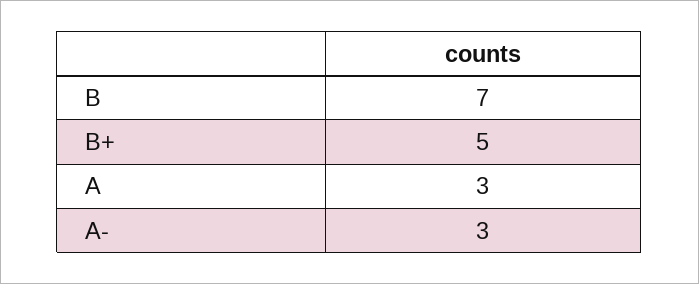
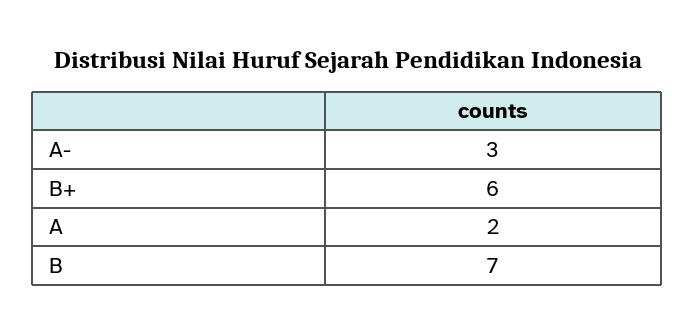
  {
    "B": 7,
-   "B+": 5,
+   "B+": 6,
-   "A": 3,
+   "A": 2,
    "A-": 3
  }

